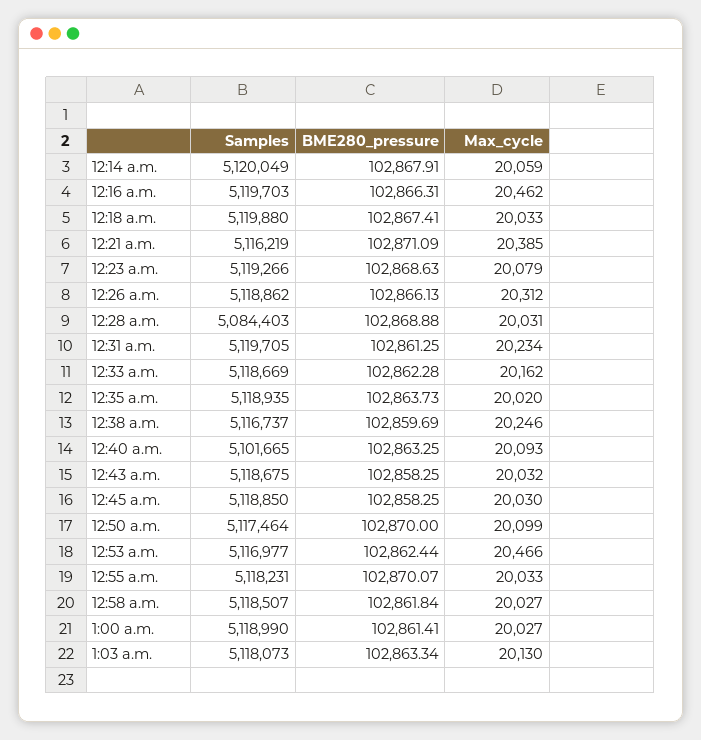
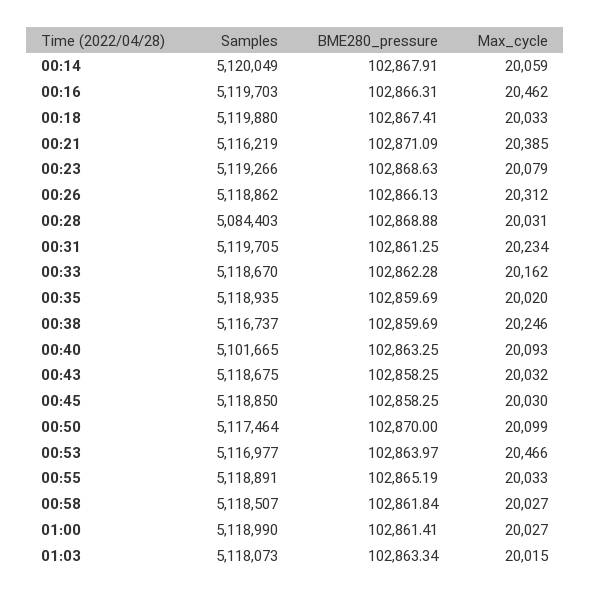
  {
    "Samples": {
      "12:14 a.m.": 5120049,
      "12:16 a.m.": 5119703,
      "12:18 a.m.": 5119880,
      "12:21 a.m.": 5116219,
      "12:23 a.m.": 5119266,
      "12:26 a.m.": 5118862,
      "12:28 a.m.": 5084403,
      "12:31 a.m.": 5119705,
-     "12:33 a.m.": 5118669,
+     "12:33 a.m.": 5118670,
      "12:35 a.m.": 5118935,
      "12:38 a.m.": 5116737,
      "12:40 a.m.": 5101665,
      "12:43 a.m.": 5118675,
      "12:45 a.m.": 5118850,
      "12:50 a.m.": 5117464,
      "12:53 a.m.": 5116977,
-     "12:55 a.m.": 5118231,
+     "12:55 a.m.": 5118891,
      "12:58 a.m.": 5118507,
      "1:00 a.m.": 5118990,
      "1:03 a.m.": 5118073
    },
    "BME280_pressure": {
      "12:14 a.m.": 102867.91,
      "12:16 a.m.": 102866.31,
      "12:18 a.m.": 102867.41,
      "12:21 a.m.": 102871.09,
      "12:23 a.m.": 102868.63,
      "12:26 a.m.": 102866.13,
      "12:28 a.m.": 102868.88,
      "12:31 a.m.": 102861.25,
      "12:33 a.m.": 102862.28,
-     "12:35 a.m.": 102863.73,
+     "12:35 a.m.": 102859.69,
      "12:38 a.m.": 102859.69,
      "12:40 a.m.": 102863.25,
      "12:43 a.m.": 102858.25,
      "12:45 a.m.": 102858.25,
      "12:50 a.m.": 102870,
-     "12:53 a.m.": 102862.44,
+     "12:53 a.m.": 102863.97,
-     "12:55 a.m.": 102870.07,
+     "12:55 a.m.": 102865.19,
      "12:58 a.m.": 102861.84,
      "1:00 a.m.": 102861.41,
      "1:03 a.m.": 102863.34
    },
    "Max_cycle": {
      "12:14 a.m.": 20059,
      "12:16 a.m.": 20462,
      "12:18 a.m.": 20033,
      "12:21 a.m.": 20385,
      "12:23 a.m.": 20079,
      "12:26 a.m.": 20312,
      "12:28 a.m.": 20031,
      "12:31 a.m.": 20234,
      "12:33 a.m.": 20162,
      "12:35 a.m.": 20020,
      "12:38 a.m.": 20246,
      "12:40 a.m.": 20093,
      "12:43 a.m.": 20032,
      "12:45 a.m.": 20030,
      "12:50 a.m.": 20099,
      "12:53 a.m.": 20466,
      "12:55 a.m.": 20033,
      "12:58 a.m.": 20027,
      "1:00 a.m.": 20027,
-     "1:03 a.m.": 20130
+     "1:03 a.m.": 20015
    }
  }

